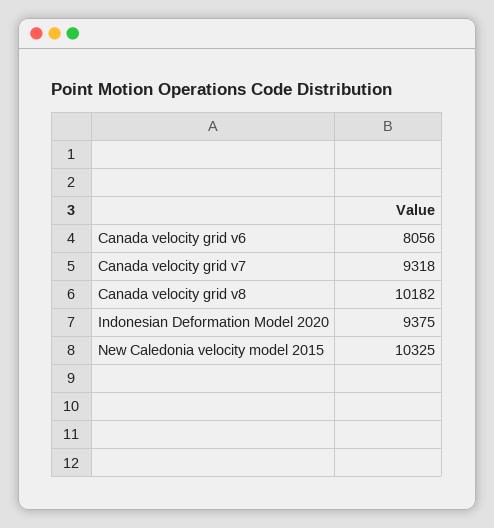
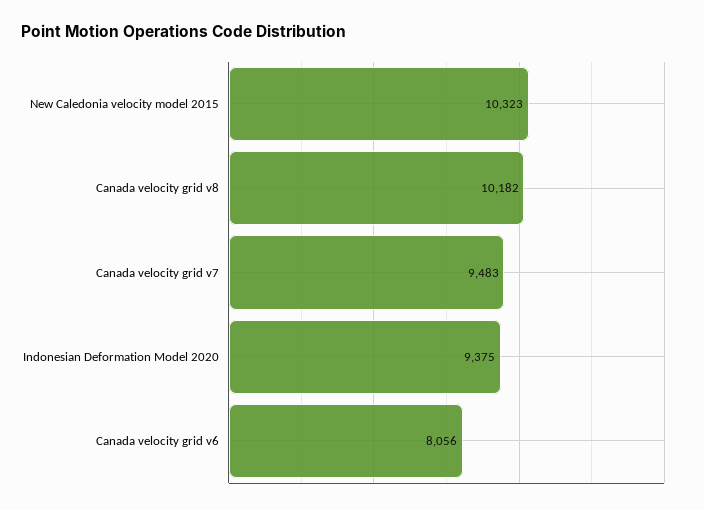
  {
    "Canada velocity grid v6": 8056,
-   "Canada velocity grid v7": 9318,
+   "Canada velocity grid v7": 9483,
    "Canada velocity grid v8": 10182,
    "Indonesian Deformation Model 2020": 9375,
-   "New Caledonia velocity model 2015": 10325
+   "New Caledonia velocity model 2015": 10323
  }

